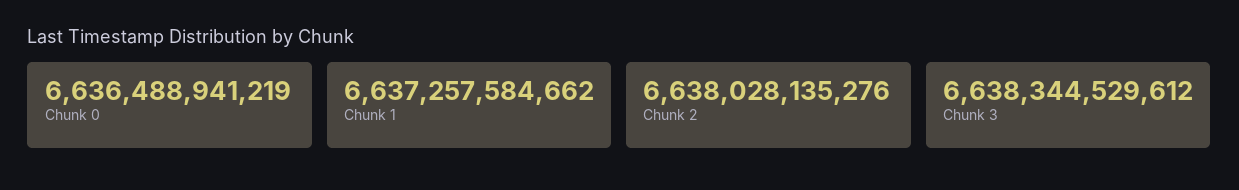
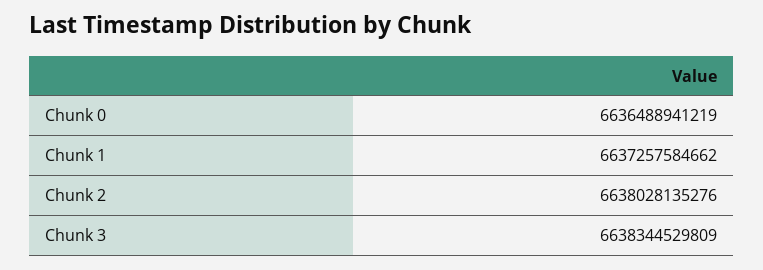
  {
    "Chunk 0": 6636488941219,
    "Chunk 1": 6637257584662,
    "Chunk 2": 6638028135276,
-   "Chunk 3": 6638344529612
+   "Chunk 3": 6638344529809
  }

